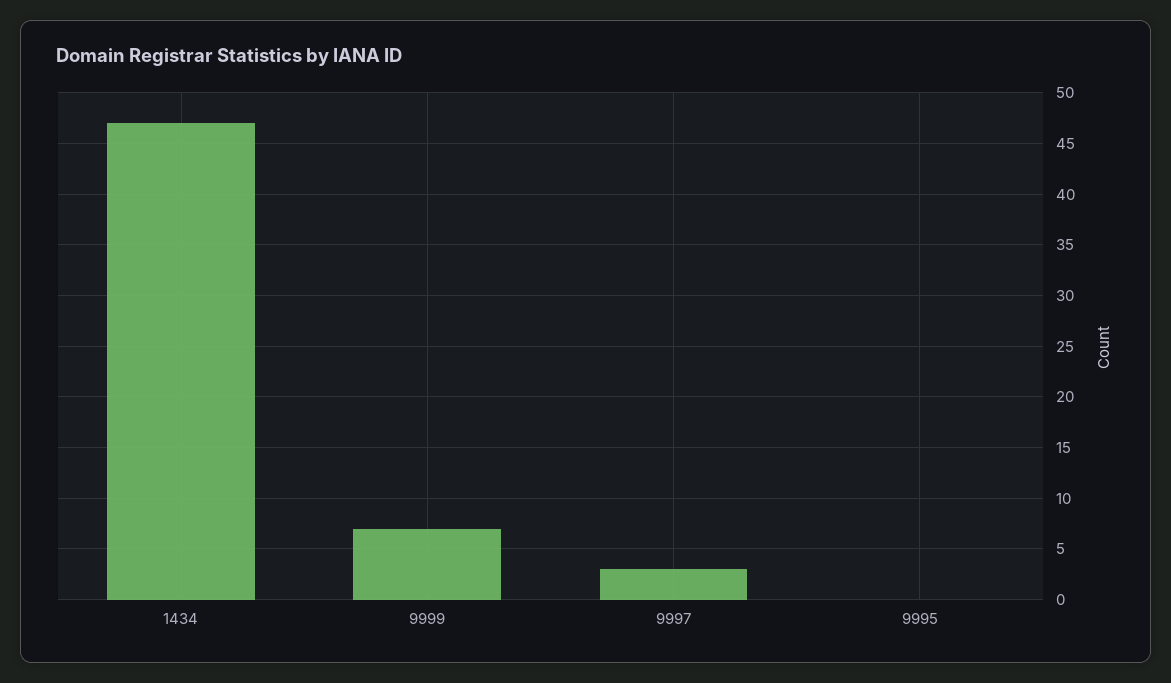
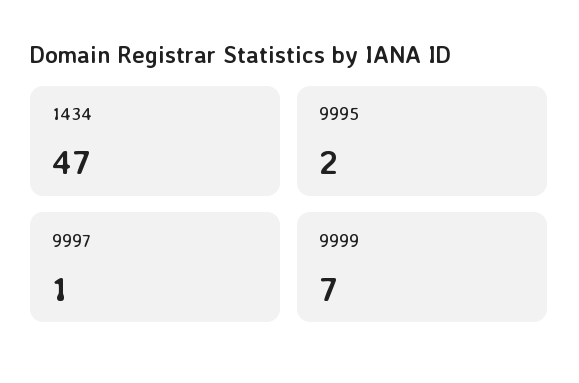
  {
    "1434": 47,
    "9999": 7,
-   "9997": 3,
+   "9997": 1,
-   "9995": 0
+   "9995": 2
  }

